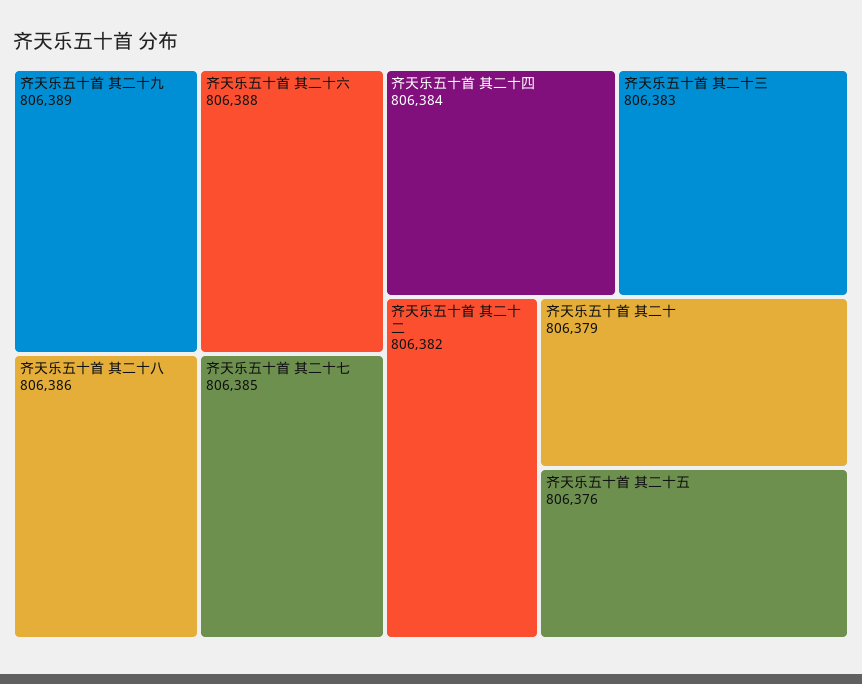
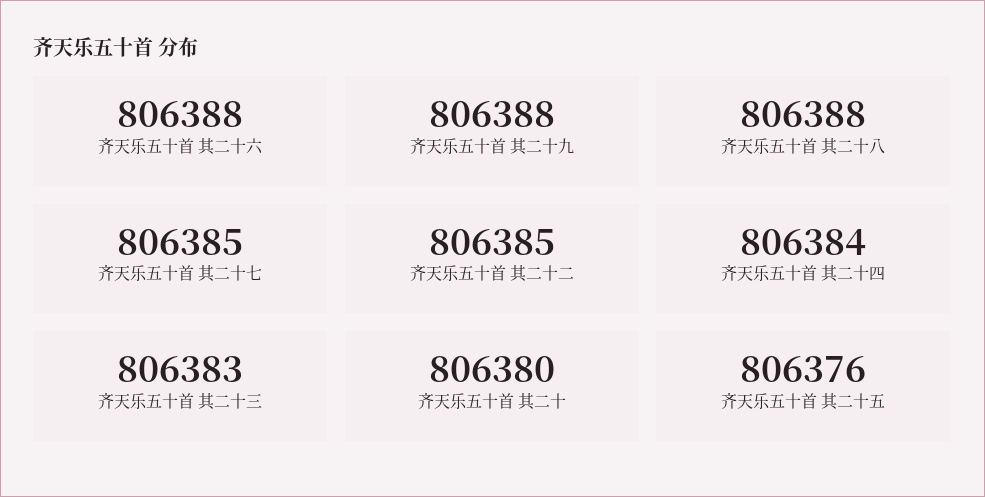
  {
-   "齐天乐五十首 其二十九": 806389,
+   "齐天乐五十首 其二十九": 806388,
    "齐天乐五十首 其二十六": 806388,
-   "齐天乐五十首 其二十八": 806386,
+   "齐天乐五十首 其二十八": 806388,
    "齐天乐五十首 其二十七": 806385,
    "齐天乐五十首 其二十四": 806384,
    "齐天乐五十首 其二十三": 806383,
-   "齐天乐五十首 其二十二": 806382,
+   "齐天乐五十首 其二十二": 806385,
-   "齐天乐五十首 其二十": 806379,
+   "齐天乐五十首 其二十": 806380,
    "齐天乐五十首 其二十五": 806376
  }

